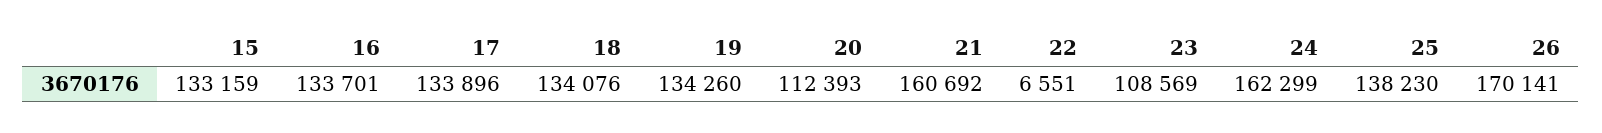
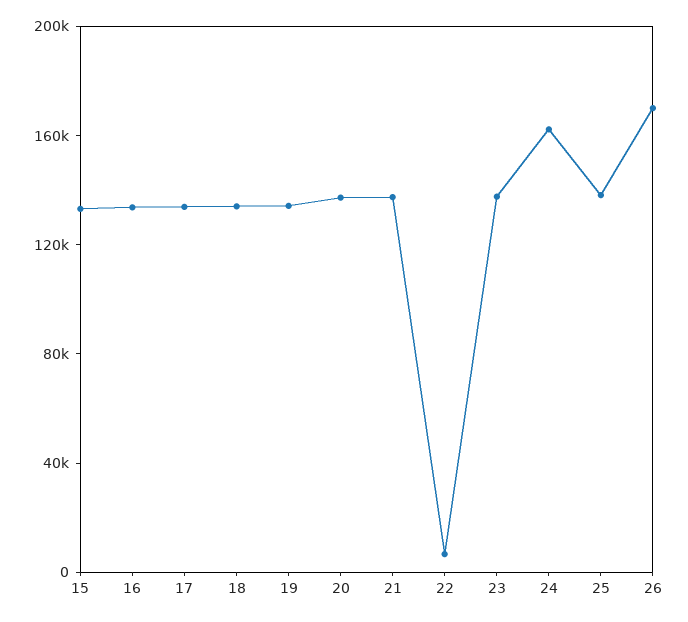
  {
    "15": 133159,
    "16": 133701,
    "17": 133896,
    "18": 134076,
    "19": 134260,
-   "20": 112393,
+   "20": 140000,
-   "21": 160692,
+   "21": 140000,
    "22": 6551,
-   "23": 108569,
+   "23": 140000,
    "24": 162299,
    "25": 138230,
    "26": 170141
  }

